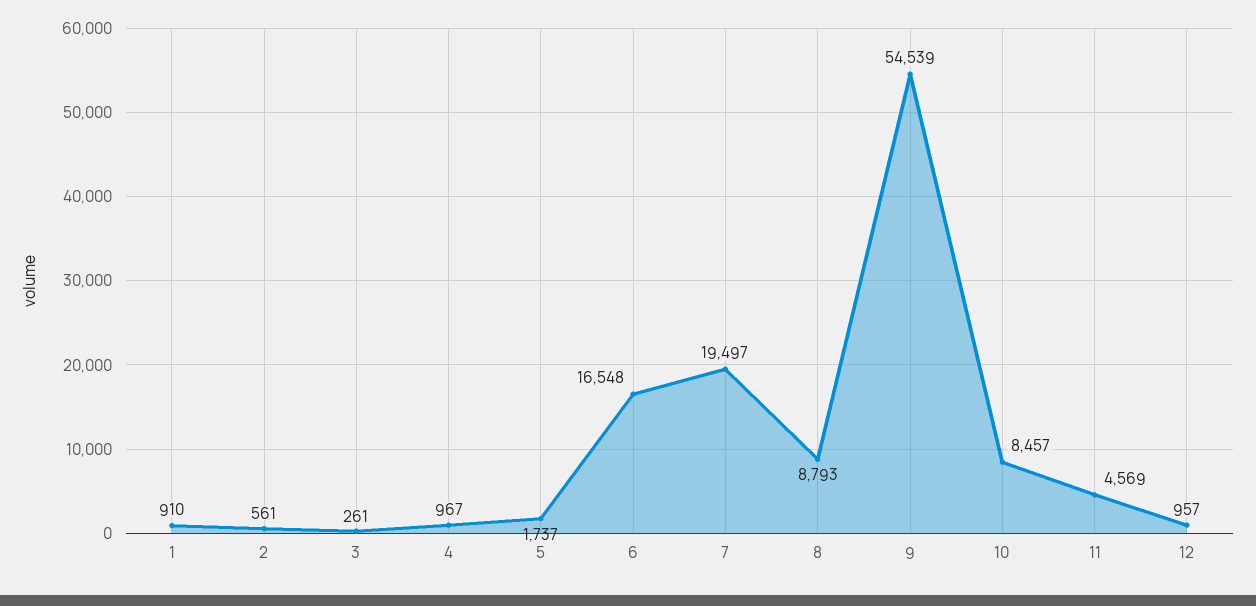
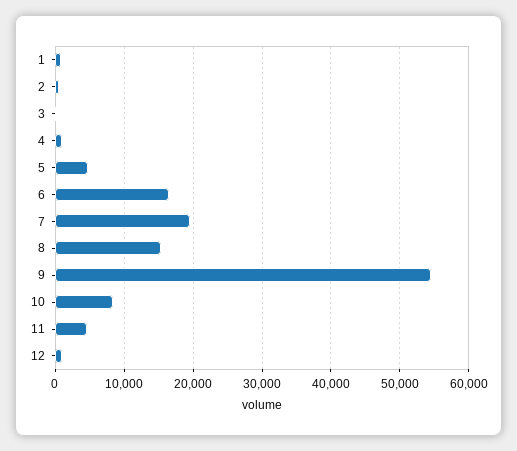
  {
    "1": 910,
    "2": 561,
    "3": 261,
    "4": 967,
-   "5": 1737,
+   "5": 5000,
    "6": 16548,
    "7": 19497,
-   "8": 8793,
+   "8": 15000,
    "9": 54539,
    "10": 8457,
    "11": 4569,
    "12": 957
  }

